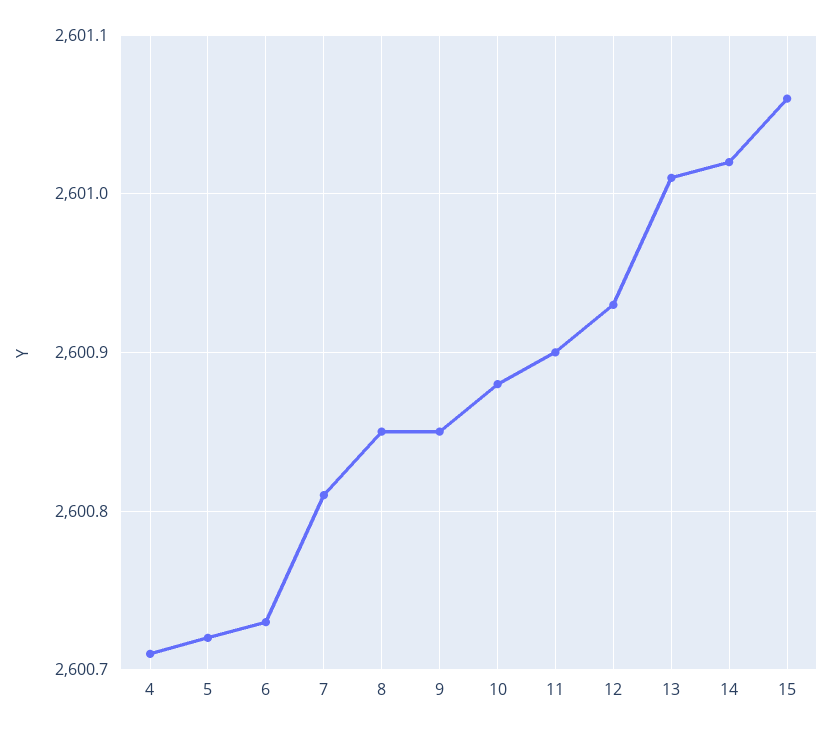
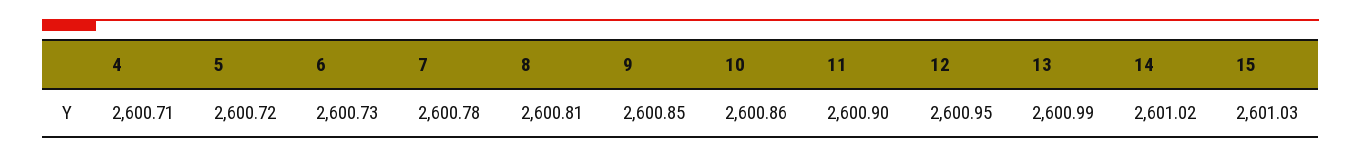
  {
    "4": 2600.71,
    "5": 2600.72,
    "6": 2600.73,
-   "7": 2600.81,
+   "7": 2600.78,
-   "8": 2600.85,
+   "8": 2600.81,
    "9": 2600.85,
-   "10": 2600.88,
+   "10": 2600.86,
    "11": 2600.9,
-   "12": 2600.93,
+   "12": 2600.95,
-   "13": 2601.01,
+   "13": 2600.99,
    "14": 2601.02,
-   "15": 2601.06
+   "15": 2601.03
  }

